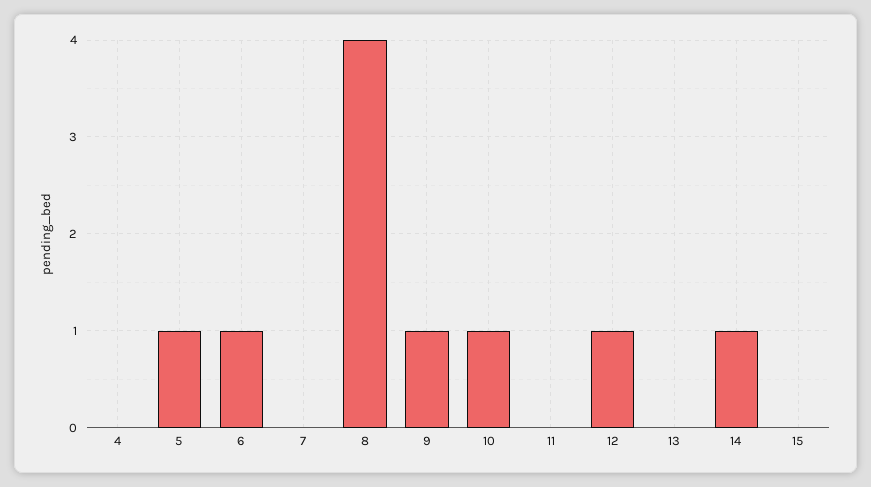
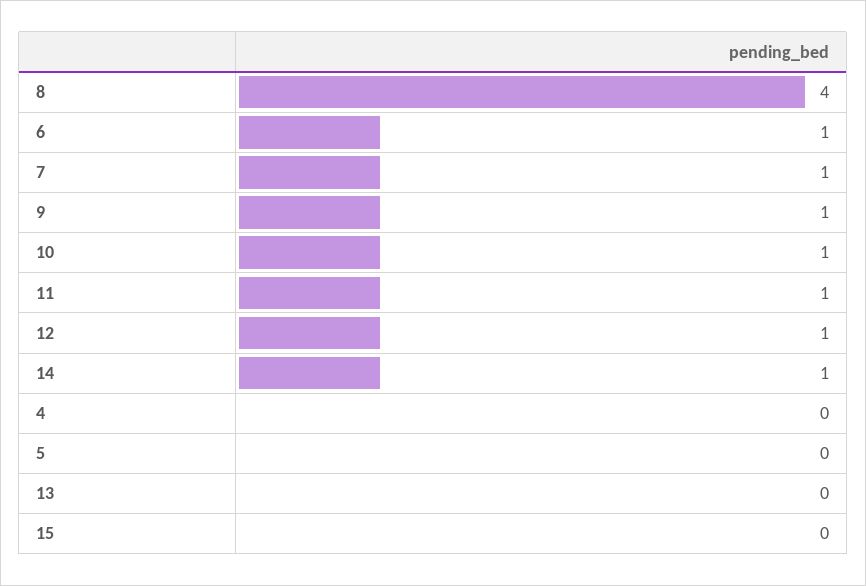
  {
    "4": 0,
-   "5": 1,
+   "5": 0,
    "6": 1,
-   "7": 0,
+   "7": 1,
    "8": 4,
    "9": 1,
    "10": 1,
-   "11": 0,
+   "11": 1,
    "12": 1,
    "13": 0,
    "14": 1,
    "15": 0
  }

